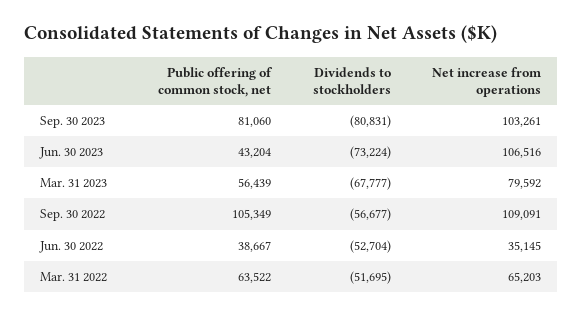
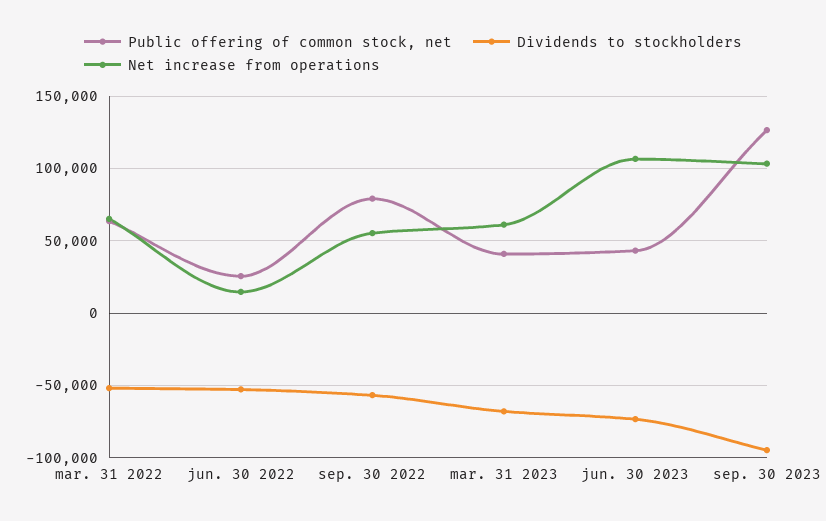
  {
    "Public offering of common stock, net": {
-     "Sep. 30 2023": 81060,
+     "Sep. 30 2023": 125000,
      "Jun. 30 2023": 43204,
-     "Mar. 31 2023": 56439,
+     "Mar. 31 2023": 40000,
-     "Sep. 30 2022": 105349,
+     "Sep. 30 2022": 80000,
-     "Jun. 30 2022": 38667,
+     "Jun. 30 2022": 25000,
      "Mar. 31 2022": 63522
    },
    "Dividends to stockholders": {
-     "Sep. 30 2023": -80831,
+     "Sep. 30 2023": -95000,
      "Jun. 30 2023": -73224,
      "Mar. 31 2023": -67777,
      "Sep. 30 2022": -56677,
      "Jun. 30 2022": -52704,
      "Mar. 31 2022": -51695
    },
    "Net increase from operations": {
      "Sep. 30 2023": 103261,
      "Jun. 30 2023": 106516,
-     "Mar. 31 2023": 79592,
+     "Mar. 31 2023": 60000,
-     "Sep. 30 2022": 109091,
+     "Sep. 30 2022": 55000,
-     "Jun. 30 2022": 35145,
+     "Jun. 30 2022": 15000,
      "Mar. 31 2022": 65203
    }
  }

